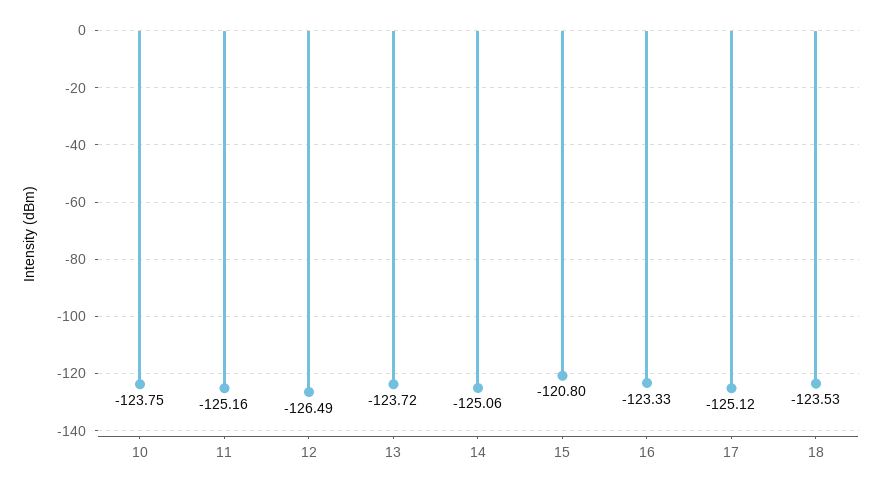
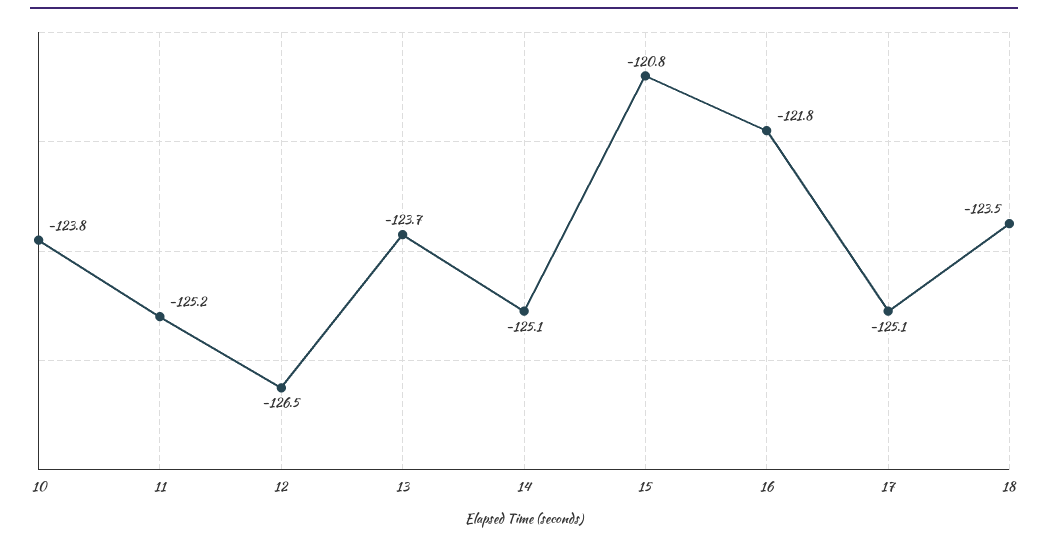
  {
    "10": -123.75,
    "11": -125.16,
    "12": -126.49,
    "13": -123.72,
    "14": -125.06,
    "15": -120.8,
-   "16": -123.33,
+   "16": -121.8,
    "17": -125.12,
    "18": -123.53
  }

